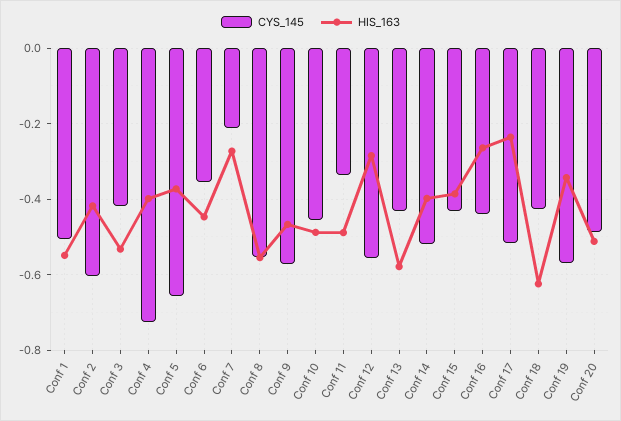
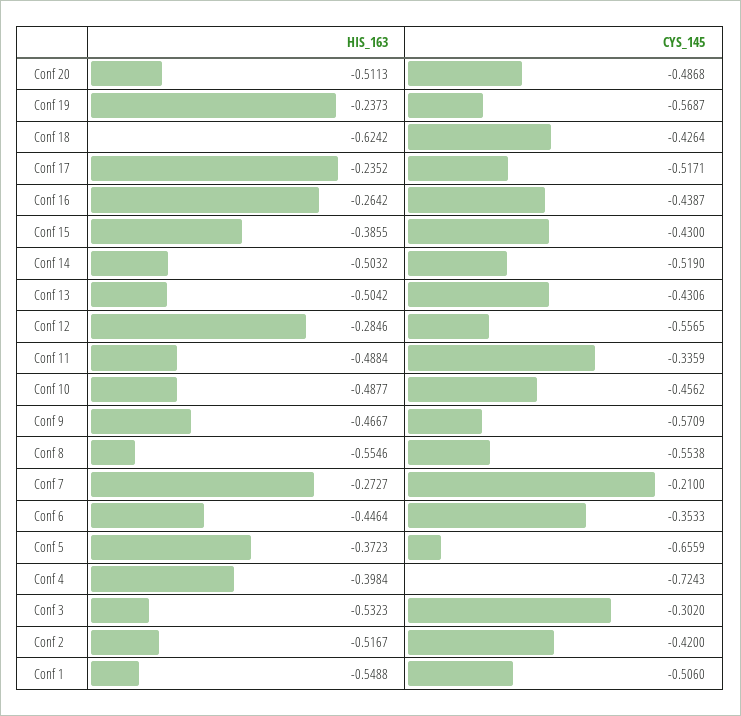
  {
    "CYS_145": {
      "Conf 1": -0.506,
-     "Conf 2": -0.6,
+     "Conf 2": -0.42,
-     "Conf 3": -0.42,
+     "Conf 3": -0.302,
      "Conf 4": -0.7243,
      "Conf 5": -0.6559,
      "Conf 6": -0.3533,
      "Conf 7": -0.21,
      "Conf 8": -0.5538,
      "Conf 9": -0.5709,
      "Conf 10": -0.4562,
      "Conf 11": -0.3359,
      "Conf 12": -0.5565,
      "Conf 13": -0.4306,
      "Conf 14": -0.519,
      "Conf 15": -0.43,
      "Conf 16": -0.4387,
      "Conf 17": -0.5171,
      "Conf 18": -0.4264,
      "Conf 19": -0.5687,
      "Conf 20": -0.4868
    },
    "HIS_163": {
      "Conf 1": -0.5488,
-     "Conf 2": -0.42,
+     "Conf 2": -0.5167,
      "Conf 3": -0.5323,
      "Conf 4": -0.3984,
      "Conf 5": -0.3723,
      "Conf 6": -0.4464,
      "Conf 7": -0.2727,
      "Conf 8": -0.5546,
      "Conf 9": -0.4667,
      "Conf 10": -0.4877,
      "Conf 11": -0.4884,
      "Conf 12": -0.2846,
-     "Conf 13": -0.58,
+     "Conf 13": -0.5042,
-     "Conf 14": -0.4,
+     "Conf 14": -0.5032,
      "Conf 15": -0.3855,
      "Conf 16": -0.2642,
      "Conf 17": -0.2352,
      "Conf 18": -0.6242,
-     "Conf 19": -0.34,
+     "Conf 19": -0.2373,
      "Conf 20": -0.5113
    }
  }

